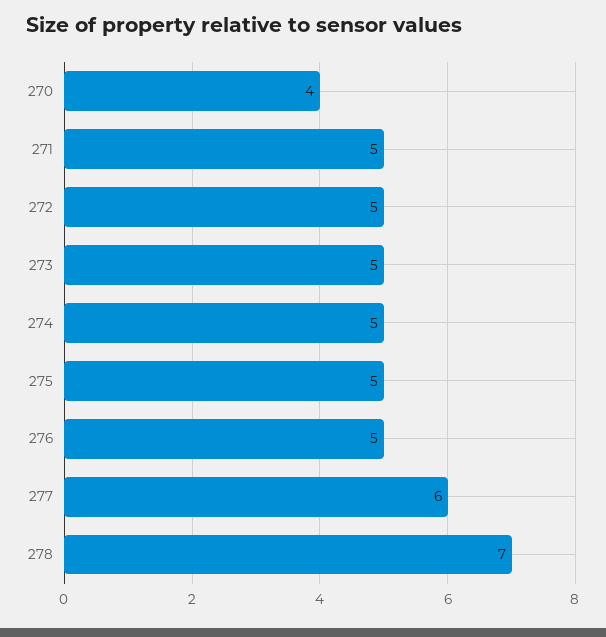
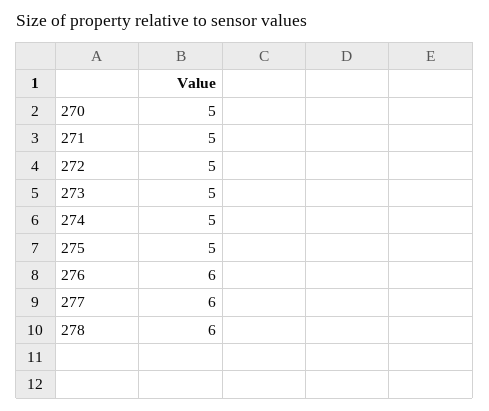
  {
-   "270": 4,
+   "270": 5,
    "271": 5,
    "272": 5,
    "273": 5,
    "274": 5,
    "275": 5,
-   "276": 5,
+   "276": 6,
    "277": 6,
-   "278": 7
+   "278": 6
  }

